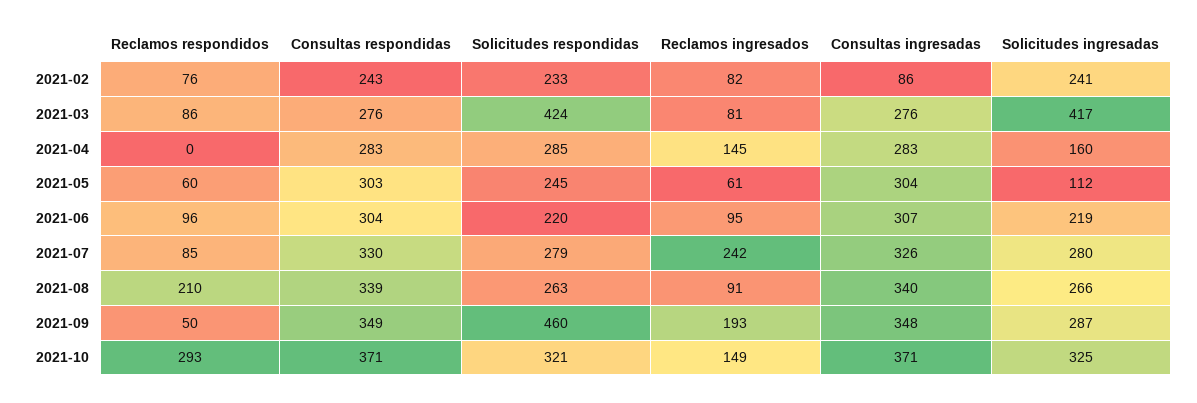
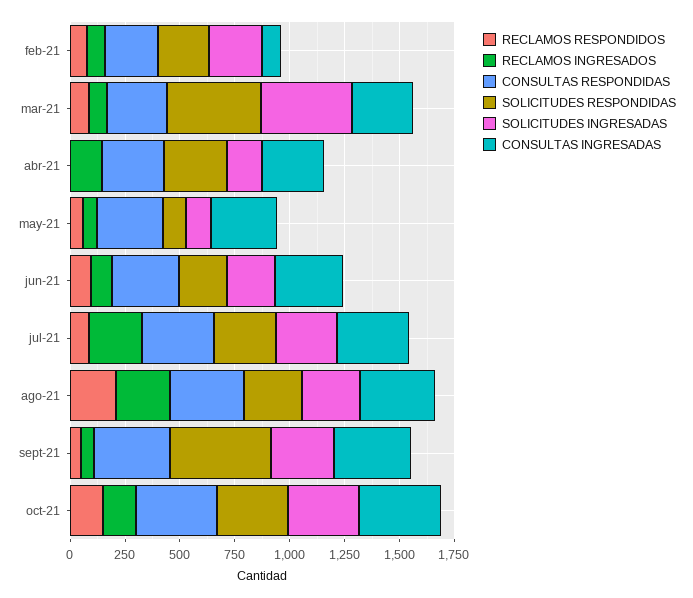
  {
    "Reclamos respondidos": {
      "2021-02": 76,
      "2021-03": 86,
      "2021-04": 0,
      "2021-05": 60,
      "2021-06": 96,
      "2021-07": 85,
      "2021-08": 210,
      "2021-09": 50,
-     "2021-10": 293
+     "2021-10": 150
    },
    "Consultas respondidas": {
      "2021-02": 243,
      "2021-03": 276,
      "2021-04": 283,
      "2021-05": 303,
      "2021-06": 304,
      "2021-07": 330,
      "2021-08": 339,
      "2021-09": 349,
      "2021-10": 371
    },
    "Solicitudes respondidas": {
      "2021-02": 233,
      "2021-03": 424,
      "2021-04": 285,
-     "2021-05": 245,
+     "2021-05": 100,
      "2021-06": 220,
      "2021-07": 279,
      "2021-08": 263,
      "2021-09": 460,
      "2021-10": 321
    },
    "Reclamos ingresados": {
      "2021-02": 82,
      "2021-03": 81,
      "2021-04": 145,
      "2021-05": 61,
      "2021-06": 95,
      "2021-07": 242,
-     "2021-08": 91,
+     "2021-08": 250,
-     "2021-09": 193,
+     "2021-09": 50,
      "2021-10": 149
    },
    "Consultas ingresadas": {
      "2021-02": 86,
      "2021-03": 276,
      "2021-04": 283,
      "2021-05": 304,
      "2021-06": 307,
      "2021-07": 326,
      "2021-08": 340,
      "2021-09": 348,
      "2021-10": 371
    },
    "Solicitudes ingresadas": {
      "2021-02": 241,
      "2021-03": 417,
      "2021-04": 160,
      "2021-05": 112,
      "2021-06": 219,
      "2021-07": 280,
      "2021-08": 266,
      "2021-09": 287,
      "2021-10": 325
    }
  }

